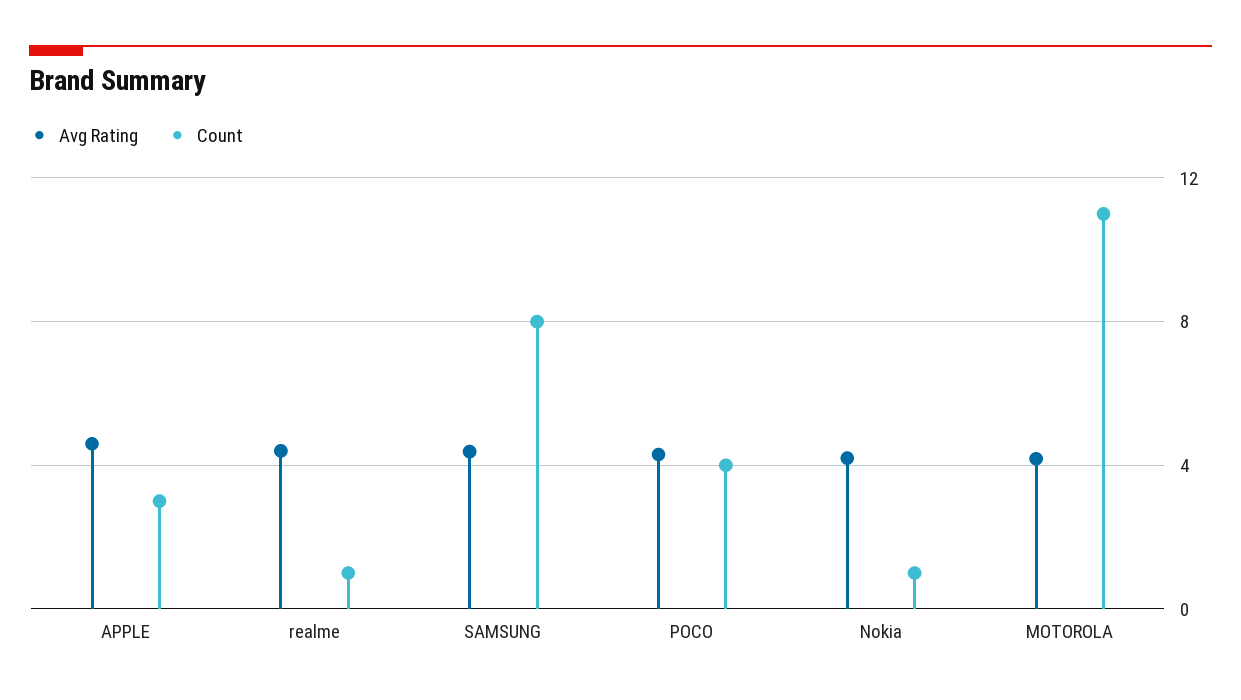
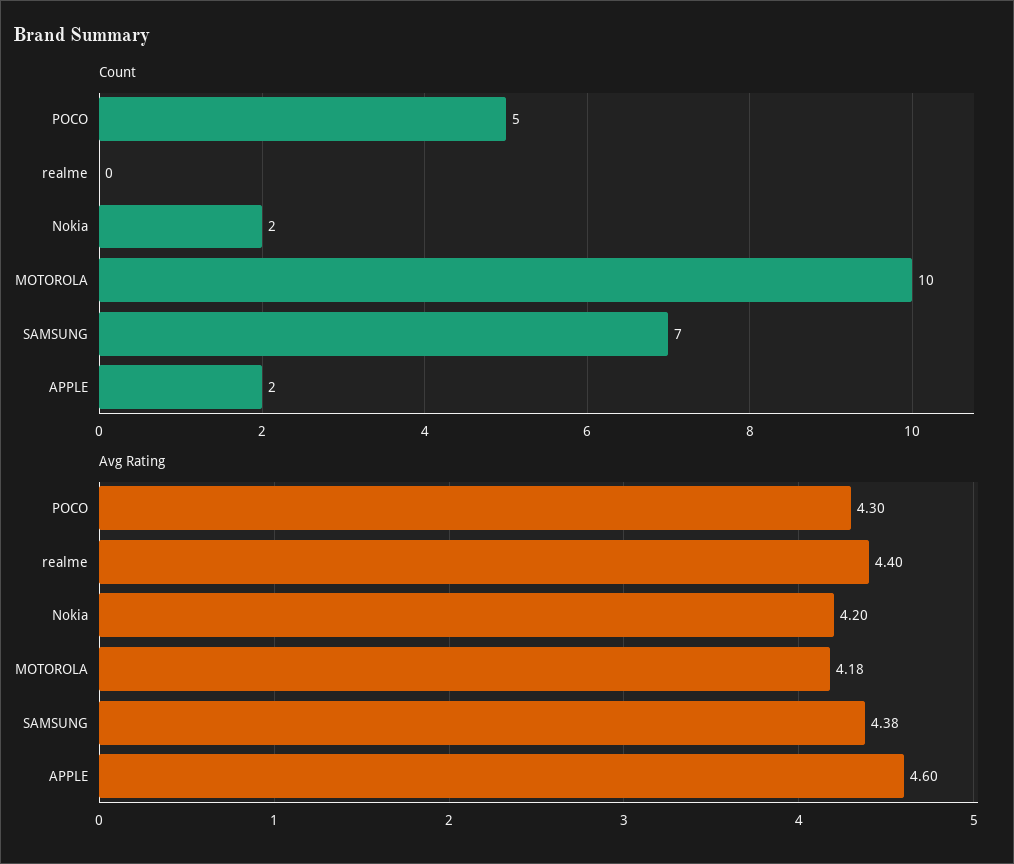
  {
    "Avg Rating": {
      "APPLE": 4.6,
      "realme": 4.4,
      "SAMSUNG": 4.38,
      "POCO": 4.3,
      "Nokia": 4.2,
      "MOTOROLA": 4.18
    },
    "Count": {
-     "APPLE": 3,
+     "APPLE": 2,
-     "realme": 1,
+     "realme": 0,
-     "SAMSUNG": 8,
+     "SAMSUNG": 7,
-     "POCO": 4,
+     "POCO": 5,
-     "Nokia": 1,
+     "Nokia": 2,
-     "MOTOROLA": 11
+     "MOTOROLA": 10
    }
  }

